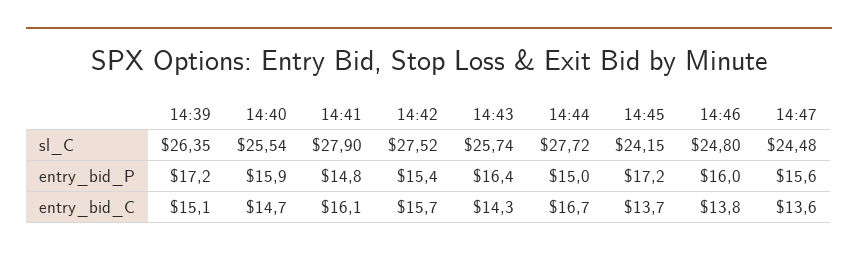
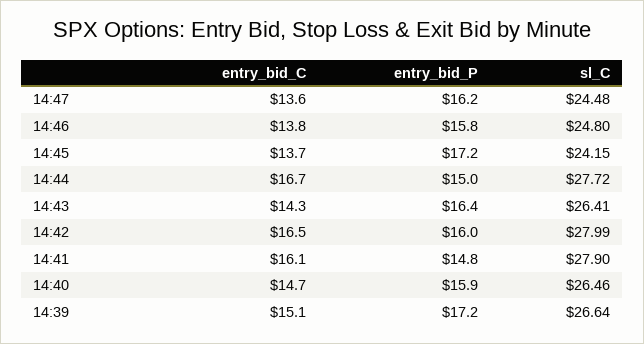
  {
    "14:39": {
-     "sl_C": 26.35,
+     "sl_C": 26.64,
      "entry_bid_P": 17.2,
      "entry_bid_C": 15.1
    },
    "14:40": {
-     "sl_C": 25.54,
+     "sl_C": 26.46,
      "entry_bid_P": 15.9,
      "entry_bid_C": 14.7
    },
    "14:41": {
      "sl_C": 27.9,
      "entry_bid_P": 14.8,
      "entry_bid_C": 16.1
    },
    "14:42": {
-     "sl_C": 27.52,
+     "sl_C": 27.99,
-     "entry_bid_P": 15.4,
+     "entry_bid_P": 16,
-     "entry_bid_C": 15.7
+     "entry_bid_C": 16.5
    },
    "14:43": {
-     "sl_C": 25.74,
+     "sl_C": 26.41,
      "entry_bid_P": 16.4,
      "entry_bid_C": 14.3
    },
    "14:44": {
      "sl_C": 27.72,
      "entry_bid_P": 15,
      "entry_bid_C": 16.7
    },
    "14:45": {
      "sl_C": 24.15,
      "entry_bid_P": 17.2,
      "entry_bid_C": 13.7
    },
    "14:46": {
      "sl_C": 24.8,
-     "entry_bid_P": 16,
+     "entry_bid_P": 15.8,
      "entry_bid_C": 13.8
    },
    "14:47": {
      "sl_C": 24.48,
-     "entry_bid_P": 15.6,
+     "entry_bid_P": 16.2,
      "entry_bid_C": 13.6
    }
  }

